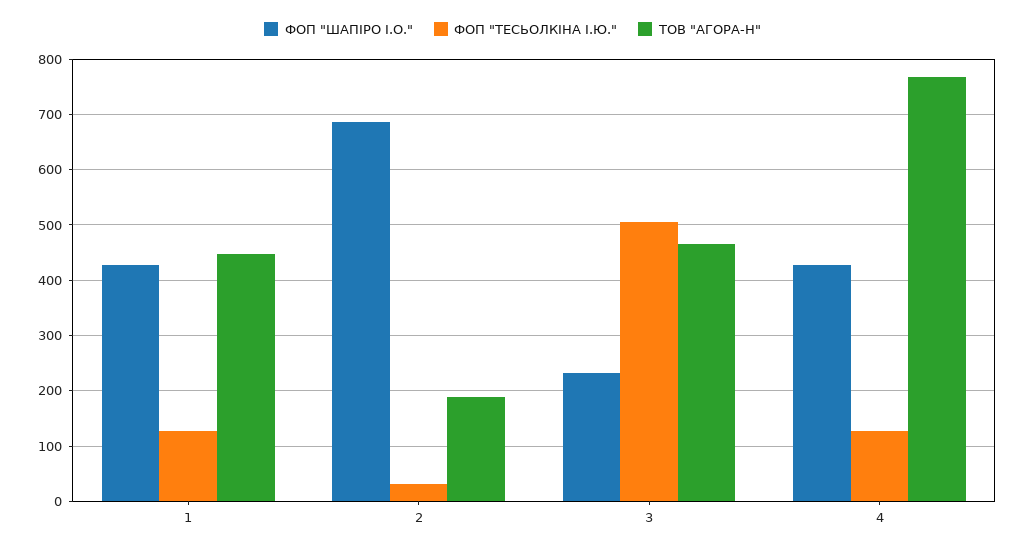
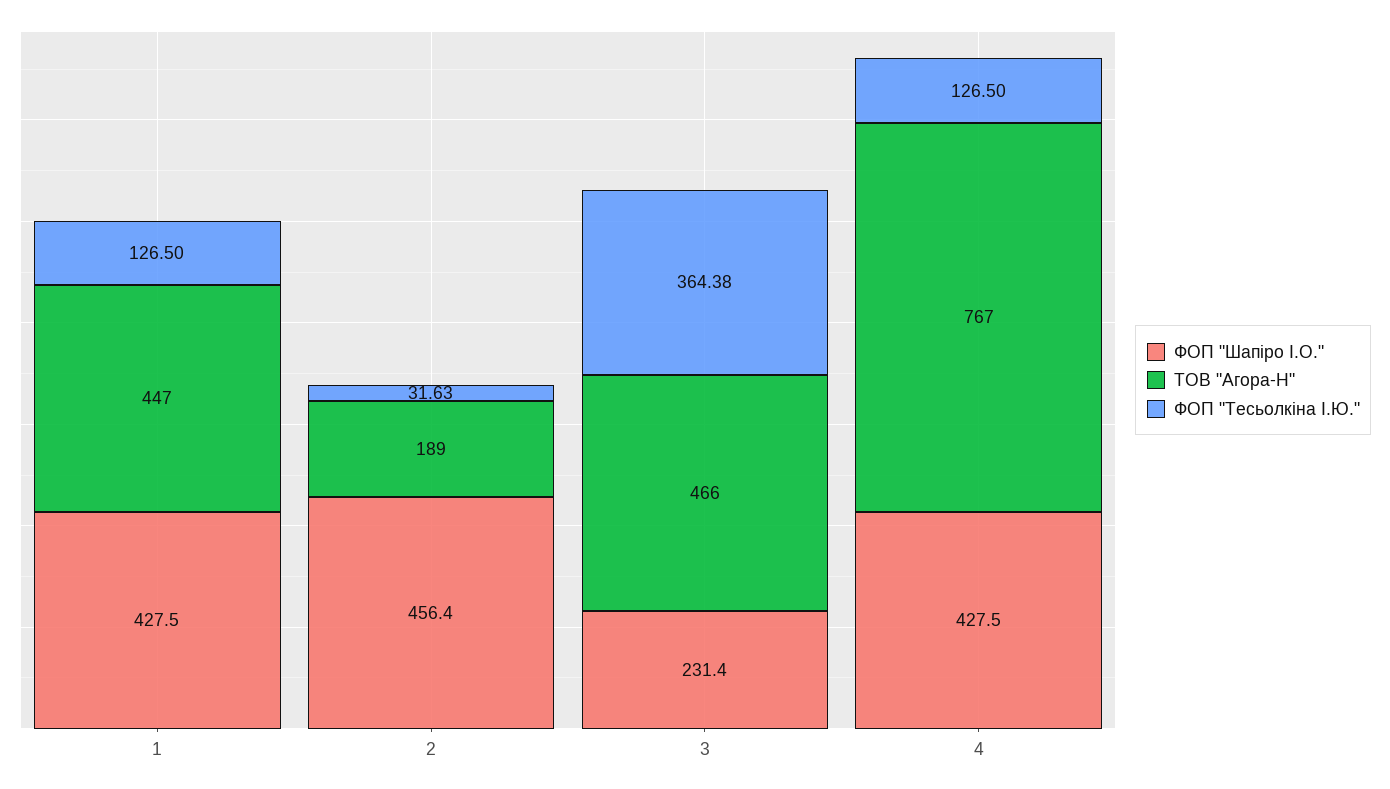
  {
    "ФОП \"ШАПІРО І.О.\"": {
      "1": 427.5,
-     "2": 680,
+     "2": 456.4,
      "3": 231.4,
      "4": 427.5
    },
    "ФОП \"ТЕСЬОЛКІНА І.Ю.\"": {
      "1": 126.5,
      "2": 31.63,
-     "3": 500,
+     "3": 364.38,
      "4": 126.5
    },
    "ТОВ \"АГОРА-Н\"": {
      "1": 447,
      "2": 189,
      "3": 466,
      "4": 767
    }
  }

